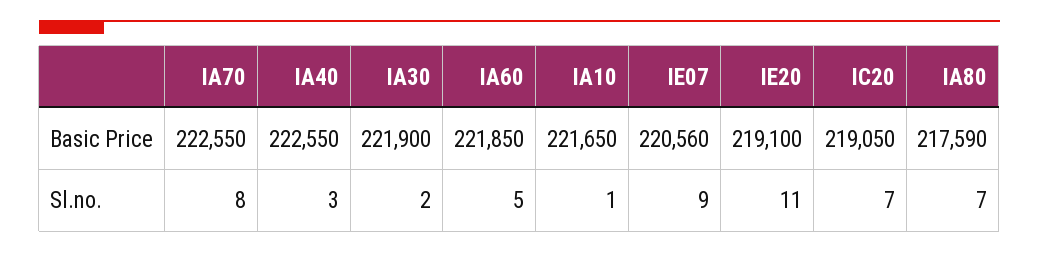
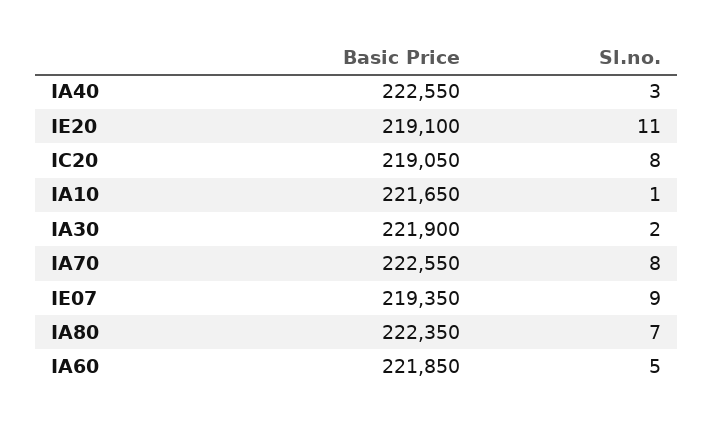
  {
    "IA70": {
      "Basic Price": 222550,
      "Sl.no.": 8
    },
    "IA40": {
      "Basic Price": 222550,
      "Sl.no.": 3
    },
    "IA30": {
      "Basic Price": 221900,
      "Sl.no.": 2
    },
    "IA60": {
      "Basic Price": 221850,
      "Sl.no.": 5
    },
    "IA10": {
      "Basic Price": 221650,
      "Sl.no.": 1
    },
    "IE07": {
-     "Basic Price": 220560,
+     "Basic Price": 219350,
      "Sl.no.": 9
    },
    "IE20": {
      "Basic Price": 219100,
      "Sl.no.": 11
    },
    "IC20": {
      "Basic Price": 219050,
-     "Sl.no.": 7
+     "Sl.no.": 8
    },
    "IA80": {
-     "Basic Price": 217590,
+     "Basic Price": 222350,
      "Sl.no.": 7
    }
  }

